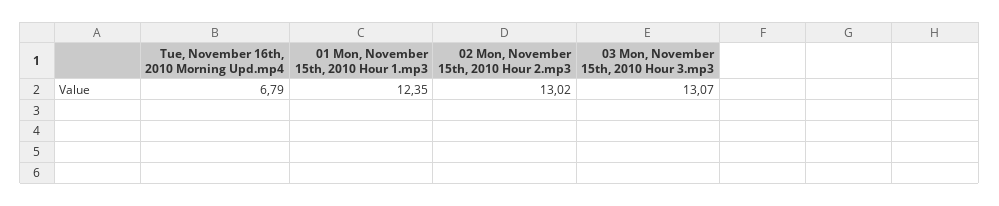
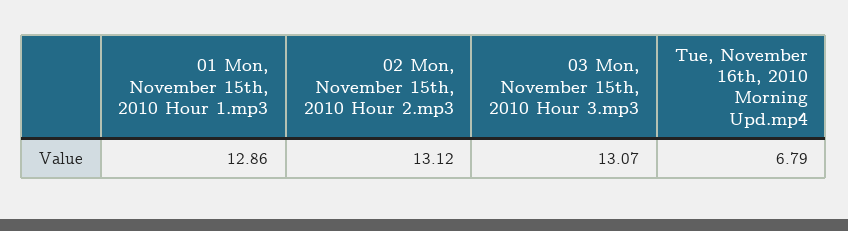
  {
    "Tue, November 16th, 2010 Morning Upd.mp4": 6.79,
-   "01 Mon, November 15th, 2010 Hour 1.mp3": 12.35,
+   "01 Mon, November 15th, 2010 Hour 1.mp3": 12.86,
-   "02 Mon, November 15th, 2010 Hour 2.mp3": 13.02,
+   "02 Mon, November 15th, 2010 Hour 2.mp3": 13.12,
    "03 Mon, November 15th, 2010 Hour 3.mp3": 13.07
  }

